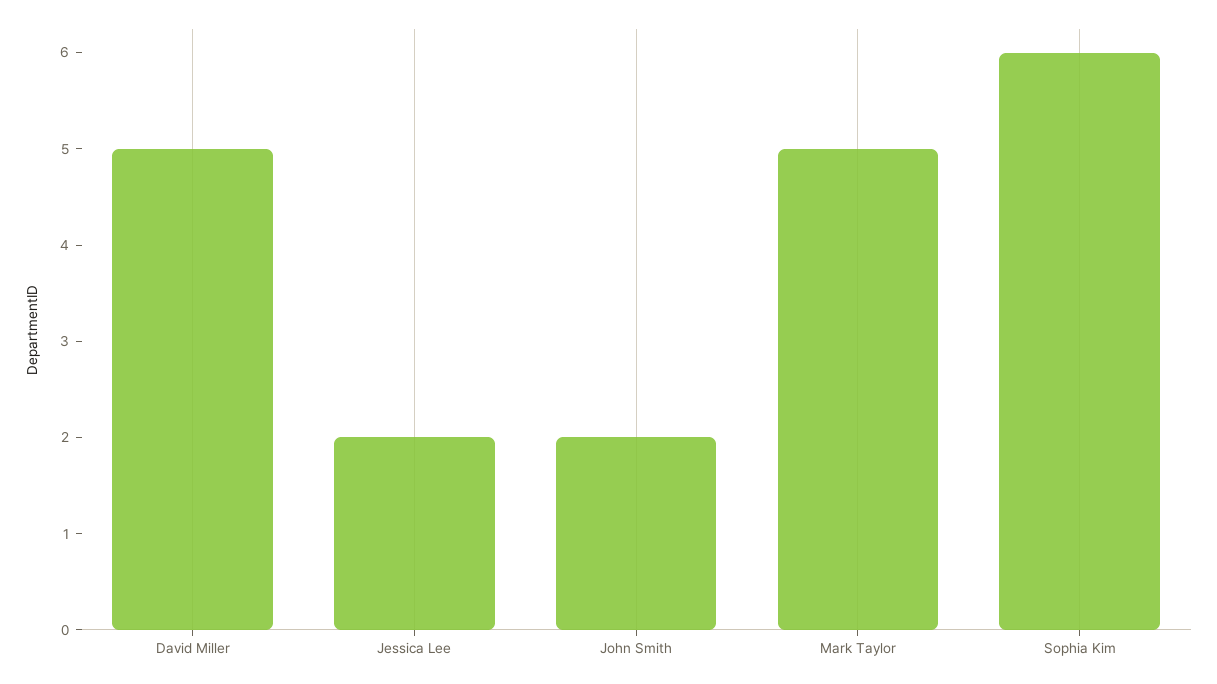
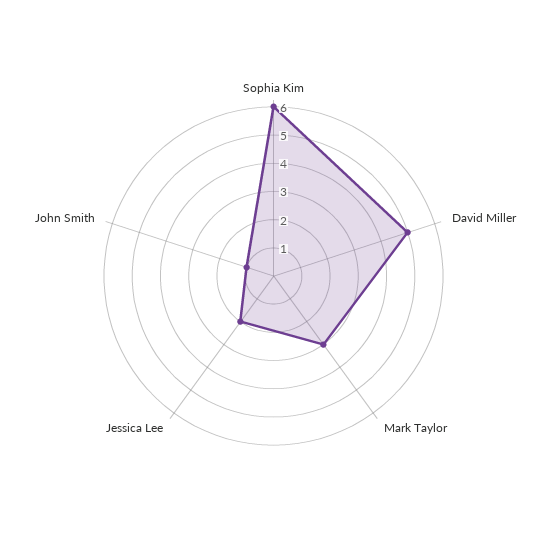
  {
    "David Miller": 5,
    "Jessica Lee": 2,
-   "John Smith": 2,
+   "John Smith": 1,
-   "Mark Taylor": 5,
+   "Mark Taylor": 3,
    "Sophia Kim": 6
  }

